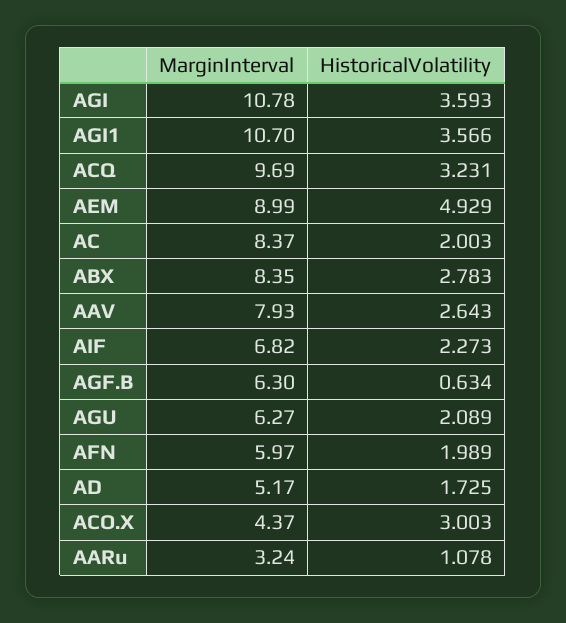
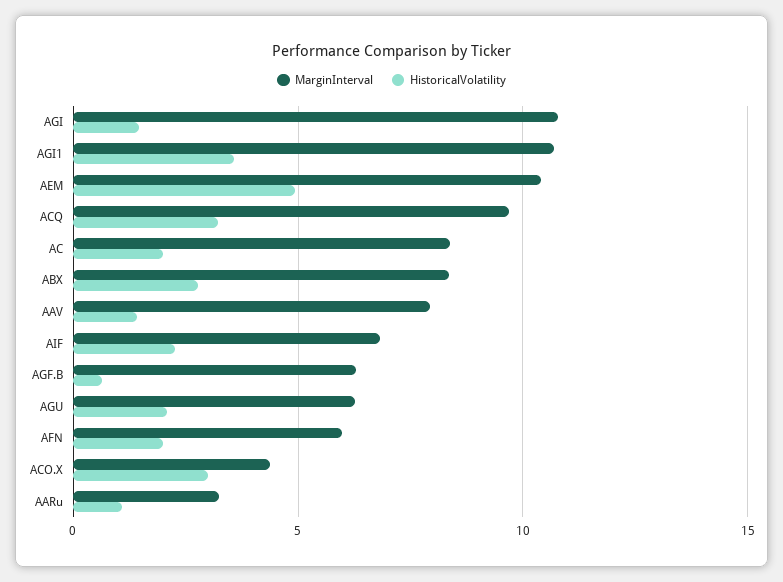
  {
    "MarginInterval": {
      "AGI": 10.78,
      "AGI1": 10.7,
      "ACQ": 9.69,
-     "AEM": 8.99,
+     "AEM": 10.5,
      "AC": 8.37,
      "ABX": 8.35,
      "AAV": 7.93,
      "AIF": 6.82,
      "AGF.B": 6.3,
      "AGU": 6.27,
      "AFN": 5.97,
-     "AD": 5.17,
      "ACO.X": 4.37,
      "AARu": 3.24
    },
    "HistoricalVolatility": {
-     "AGI": 3.593,
+     "AGI": 1.5,
      "AGI1": 3.566,
      "ACQ": 3.231,
      "AEM": 4.929,
      "AC": 2.003,
      "ABX": 2.783,
-     "AAV": 2.643,
+     "AAV": 1.5,
      "AIF": 2.273,
      "AGF.B": 0.634,
      "AGU": 2.089,
      "AFN": 1.989,
-     "AD": 1.725,
      "ACO.X": 3.003,
      "AARu": 1.078
    }
  }

